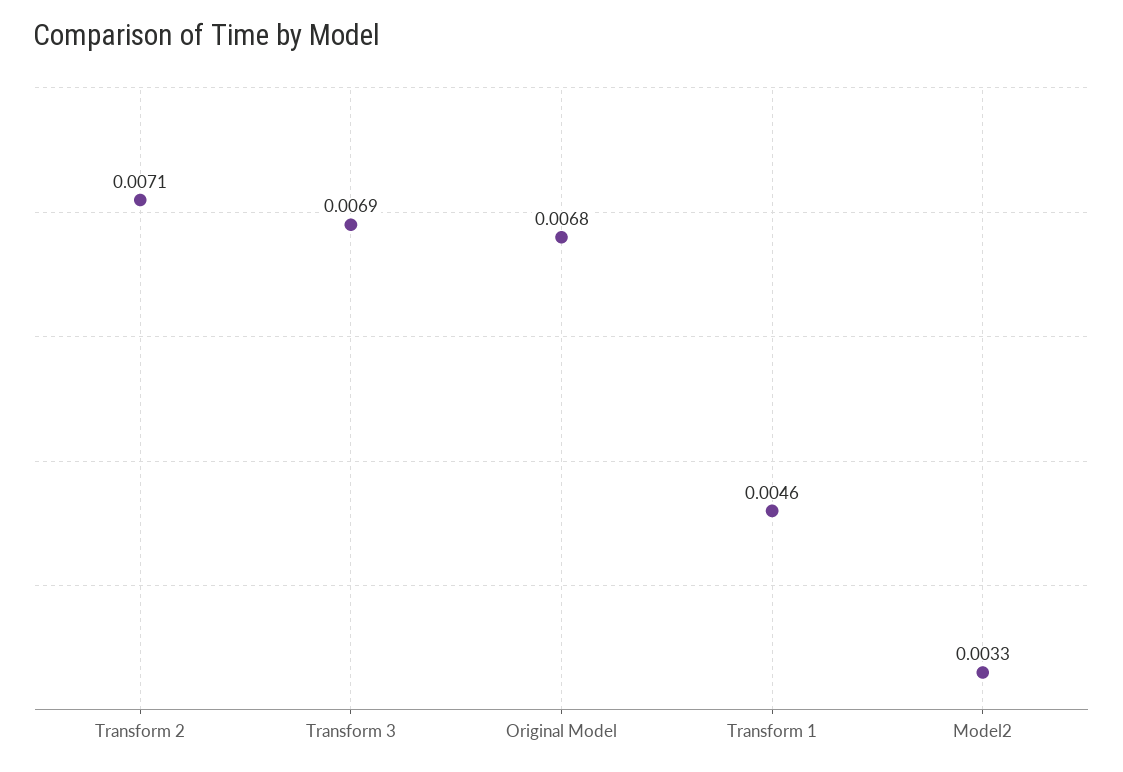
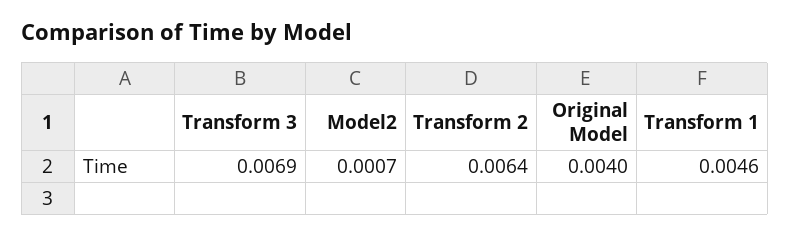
  {
-   "Transform 2": 0.0071,
+   "Transform 2": 0.0064,
    "Transform 3": 0.0069,
-   "Original Model": 0.0068,
+   "Original Model": 0.004,
    "Transform 1": 0.0046,
-   "Model2": 0.0033
+   "Model2": 0.0007
  }

